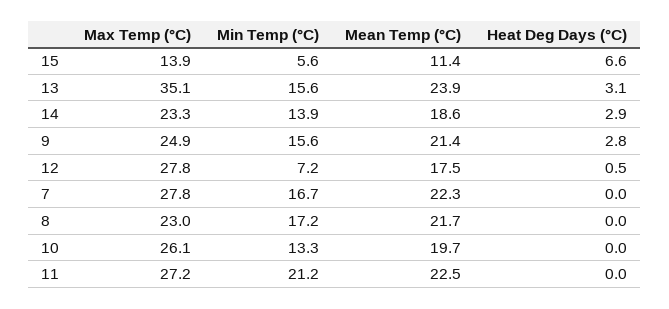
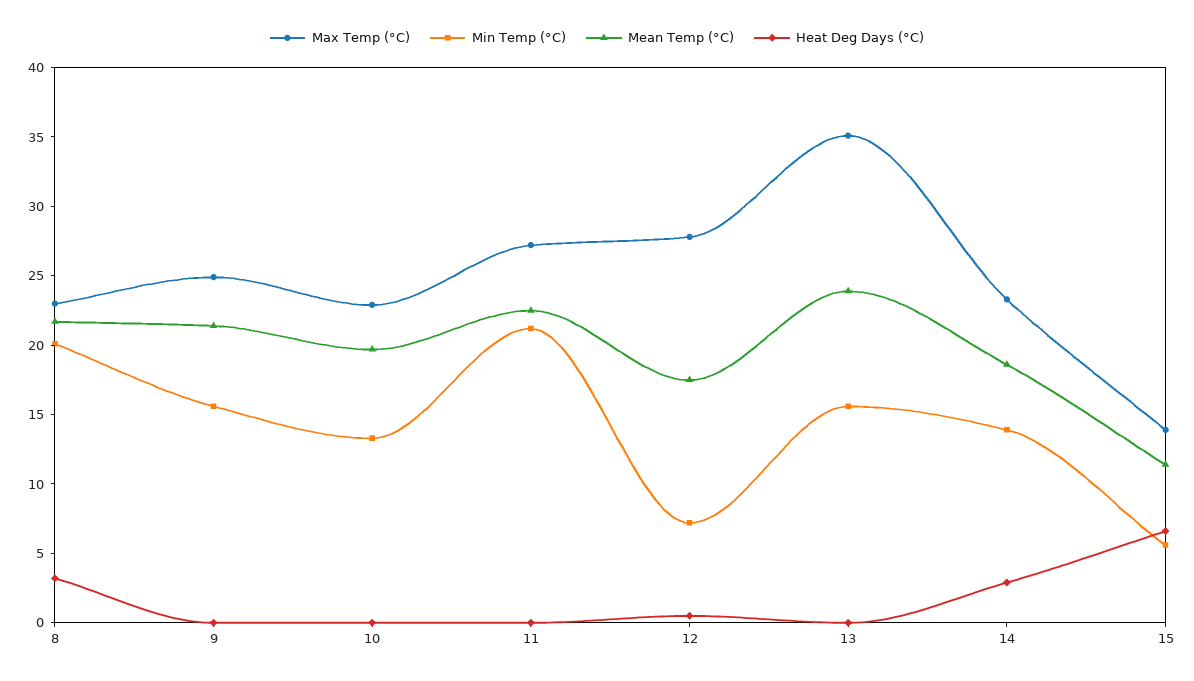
  {
    "Max Temp (°C)": {
      "15": 13.9,
      "13": 35.1,
      "14": 23.3,
      "9": 24.9,
      "12": 27.8,
-     "7": 27.8,
      "8": 23,
-     "10": 26.1,
+     "10": 23,
      "11": 27.2
    },
    "Min Temp (°C)": {
      "15": 5.6,
      "13": 15.6,
      "14": 13.9,
      "9": 15.6,
      "12": 7.2,
-     "7": 16.7,
-     "8": 17.2,
+     "8": 20,
      "10": 13.3,
      "11": 21.2
    },
    "Mean Temp (°C)": {
      "15": 11.4,
      "13": 23.9,
      "14": 18.6,
      "9": 21.4,
      "12": 17.5,
-     "7": 22.3,
      "8": 21.7,
      "10": 19.7,
      "11": 22.5
    },
    "Heat Deg Days (°C)": {
      "15": 6.6,
-     "13": 3.1,
+     "13": 0,
      "14": 2.9,
-     "9": 2.8,
+     "9": 0,
      "12": 0.5,
-     "7": 0,
-     "8": 0,
+     "8": 3,
      "10": 0,
      "11": 0
    }
  }

